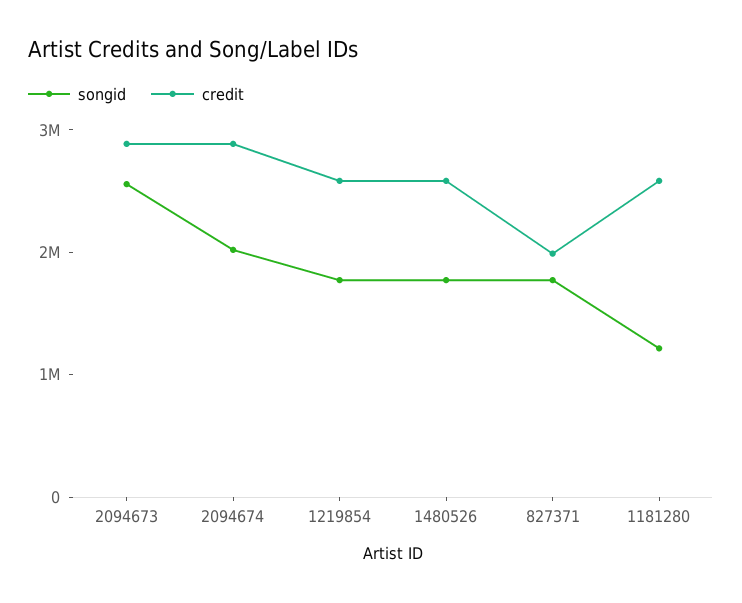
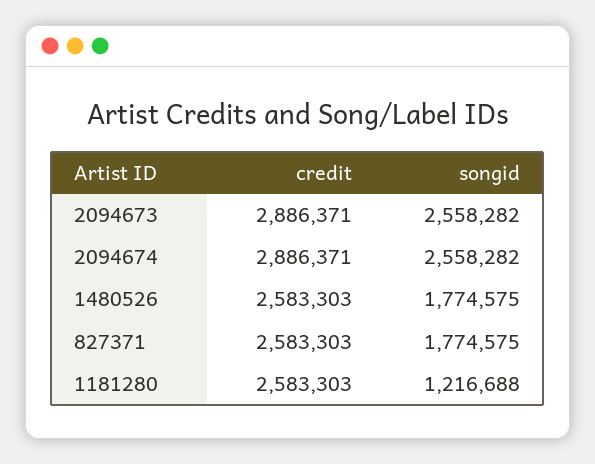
  {
    "songid": {
      "2094673": 2558282,
-     "2094674": 2000000,
+     "2094674": 2558282,
-     "1219854": 1800000,
      "1480526": 1774575,
      "827371": 1774575,
      "1181280": 1216688
    },
    "credit": {
      "2094673": 2886371,
      "2094674": 2886371,
-     "1219854": 2600000,
      "1480526": 2583303,
-     "827371": 2000000,
+     "827371": 2583303,
      "1181280": 2583303
    }
  }

